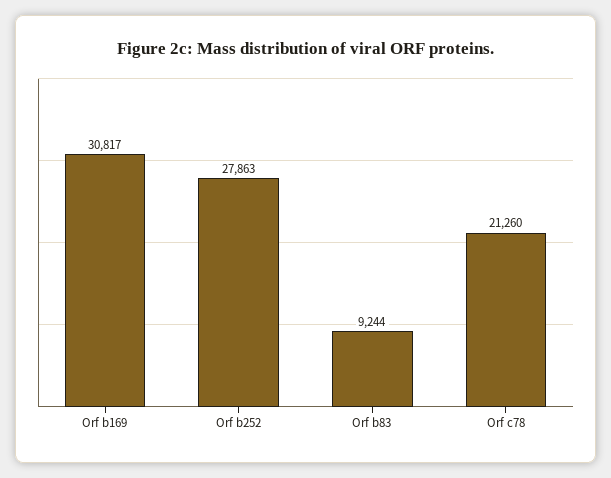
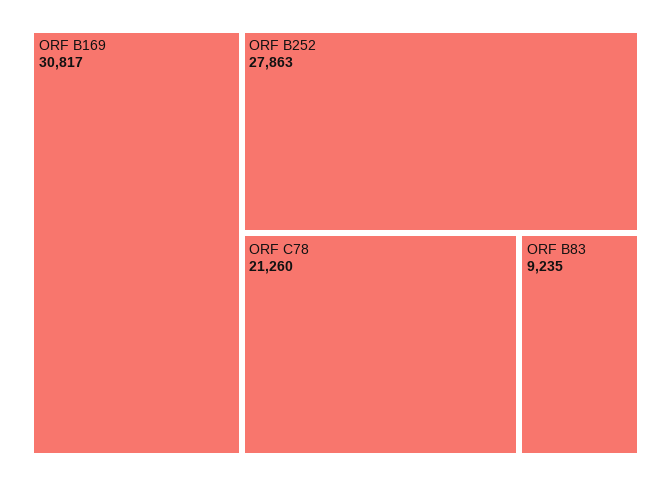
  {
    "Orf b169": 30817,
    "Orf b252": 27863,
-   "Orf b83": 9244,
+   "Orf b83": 9235,
    "Orf c78": 21260
  }

